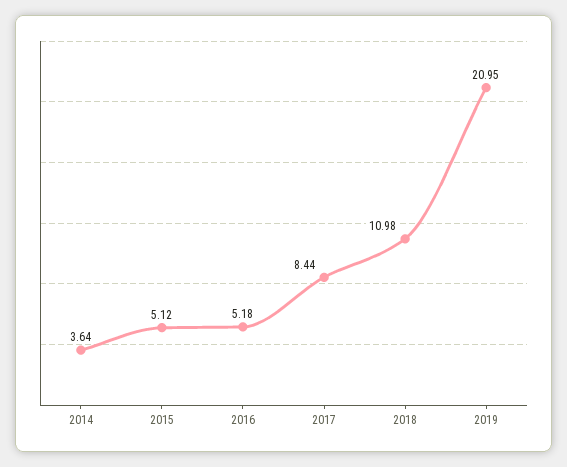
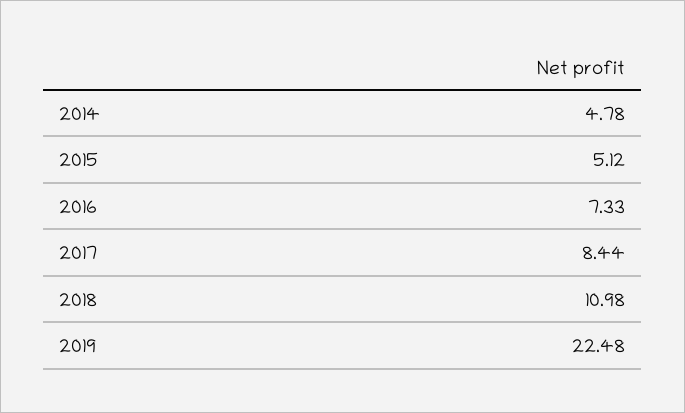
  {
-   "2014": 3.64,
+   "2014": 4.78,
    "2015": 5.12,
-   "2016": 5.18,
+   "2016": 7.33,
    "2017": 8.44,
    "2018": 10.98,
-   "2019": 20.95
+   "2019": 22.48
  }

